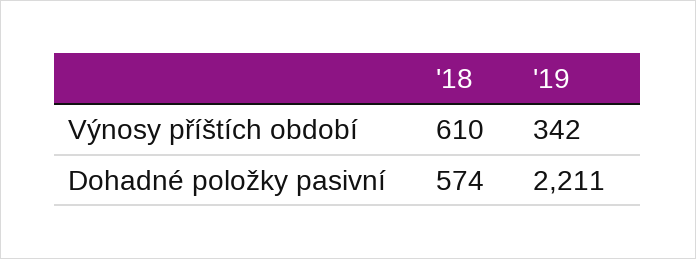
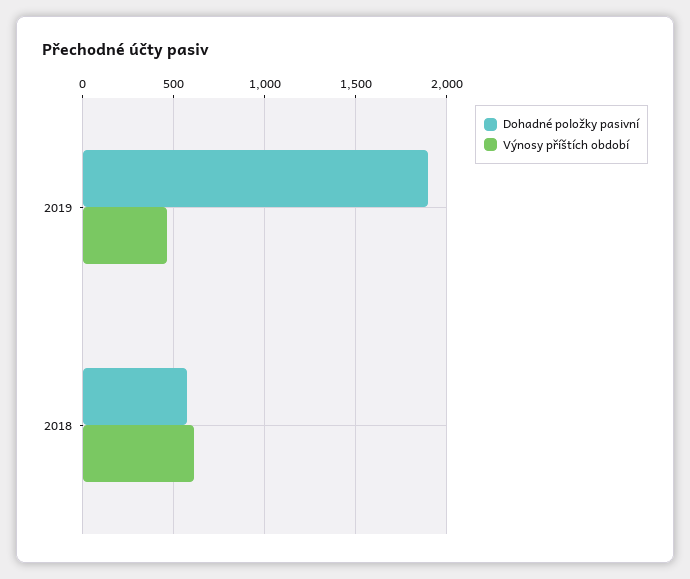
  {
    "Výnosy příštích období": {
      "'18": 610,
-     "'19": 342
+     "'19": 450
    },
    "Dohadné položky pasivní": {
      "'18": 574,
-     "'19": 2211
+     "'19": 1900
    }
  }

